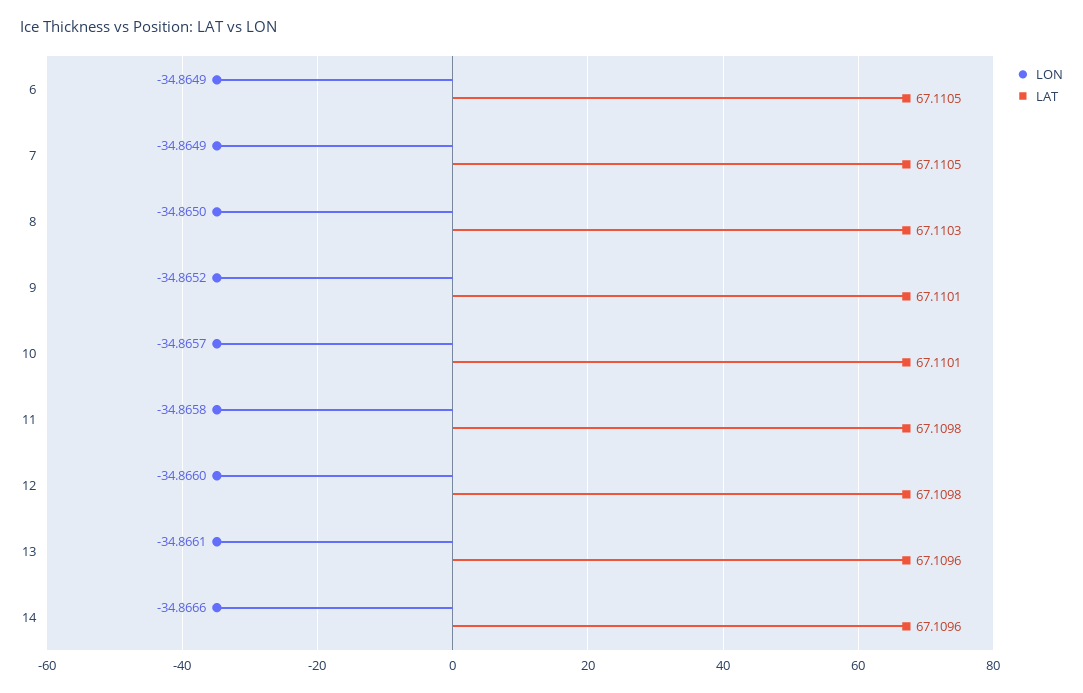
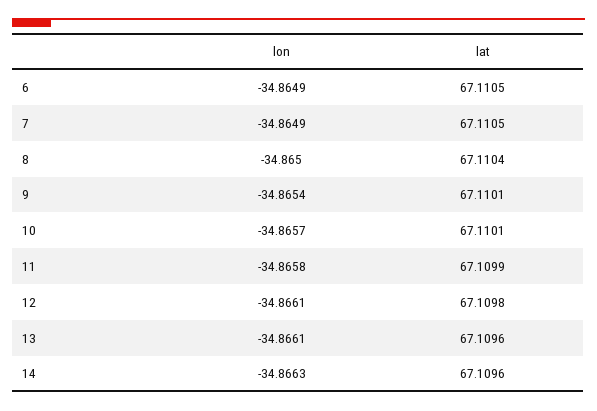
  {
    "LON": {
      "6": -34.8649,
      "7": -34.8649,
      "8": -34.865,
-     "9": -34.8652,
+     "9": -34.8654,
      "10": -34.8657,
      "11": -34.8658,
-     "12": -34.866,
+     "12": -34.8661,
      "13": -34.8661,
-     "14": -34.8666
+     "14": -34.8663
    },
    "LAT": {
      "6": 67.1105,
      "7": 67.1105,
-     "8": 67.1103,
+     "8": 67.1104,
      "9": 67.1101,
      "10": 67.1101,
-     "11": 67.1098,
+     "11": 67.1099,
      "12": 67.1098,
      "13": 67.1096,
      "14": 67.1096
    }
  }

